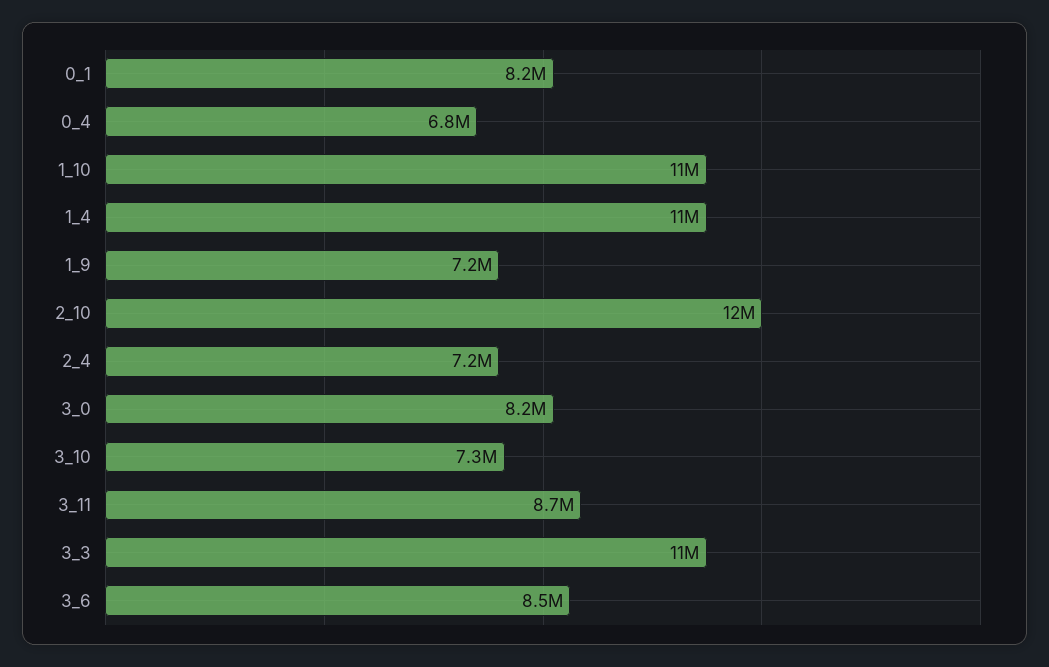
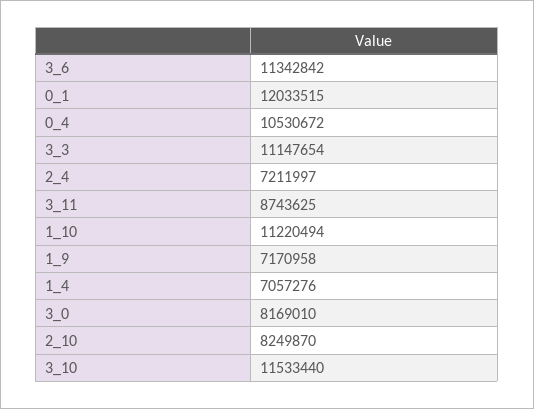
  {
-   "0_1": 8200000,
+   "0_1": 12033515,
-   "0_4": 6800000,
+   "0_4": 10530672,
    "1_10": 11220494,
-   "1_4": 11000000,
+   "1_4": 7057276,
    "1_9": 7170958,
-   "2_10": 12000000,
+   "2_10": 8249870,
    "2_4": 7211997,
    "3_0": 8169010,
-   "3_10": 7300000,
+   "3_10": 11533440,
    "3_11": 8743625,
    "3_3": 11147654,
-   "3_6": 8500000
+   "3_6": 11342842
  }

